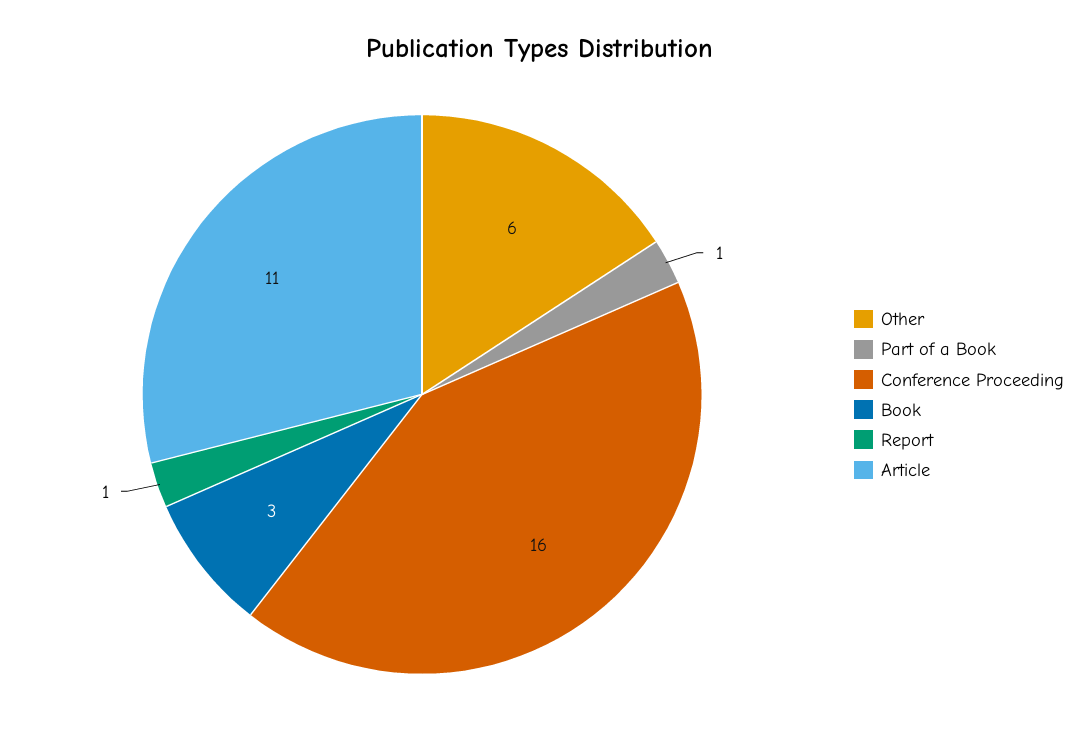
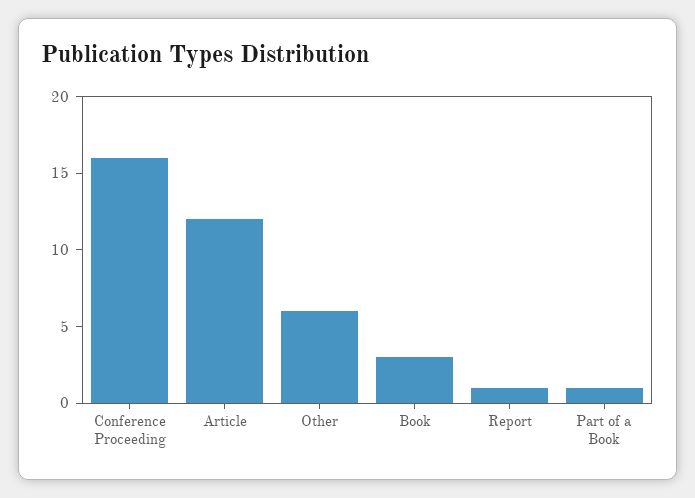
  {
    "Other": 6,
    "Part of a Book": 1,
    "Conference Proceeding": 16,
    "Book": 3,
    "Report": 1,
-   "Article": 11
+   "Article": 12
  }

